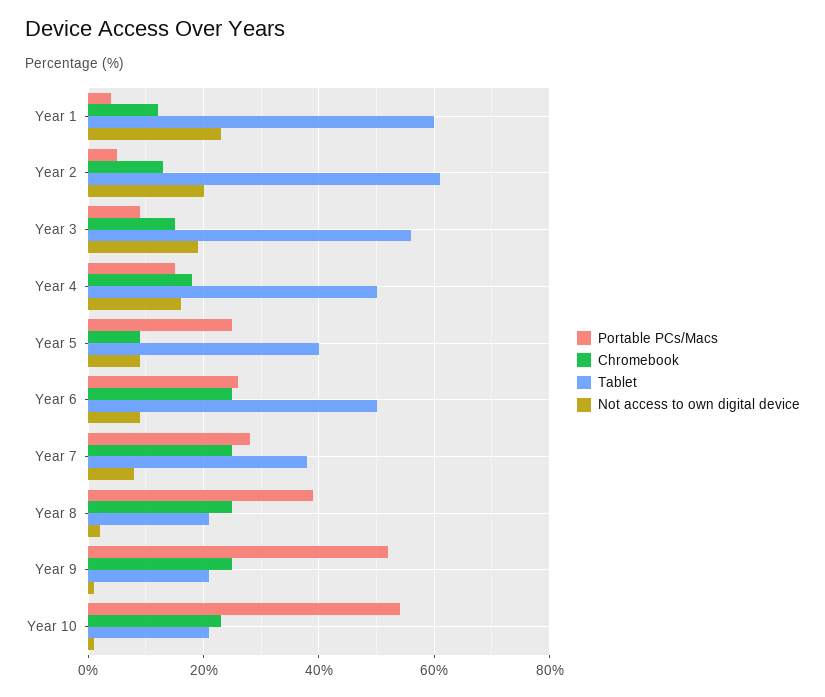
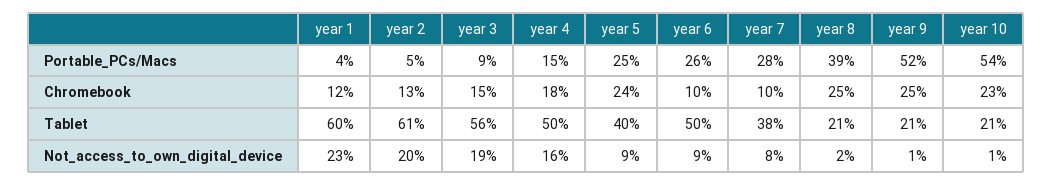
  {
    "Portable PCs/Macs": {
      "Year 1": 4,
      "Year 2": 5,
      "Year 3": 9,
      "Year 4": 15,
      "Year 5": 25,
      "Year 6": 26,
      "Year 7": 28,
      "Year 8": 39,
      "Year 9": 52,
      "Year 10": 54
    },
    "Chromebook": {
      "Year 1": 12,
      "Year 2": 13,
      "Year 3": 15,
      "Year 4": 18,
-     "Year 5": 10,
+     "Year 5": 24,
-     "Year 6": 25,
+     "Year 6": 10,
-     "Year 7": 25,
+     "Year 7": 10,
      "Year 8": 25,
      "Year 9": 25,
      "Year 10": 23
    },
    "Tablet": {
      "Year 1": 60,
      "Year 2": 61,
      "Year 3": 56,
      "Year 4": 50,
      "Year 5": 40,
      "Year 6": 50,
      "Year 7": 38,
      "Year 8": 21,
      "Year 9": 21,
      "Year 10": 21
    },
    "Not access to own digital device": {
      "Year 1": 23,
      "Year 2": 20,
      "Year 3": 19,
      "Year 4": 16,
      "Year 5": 9,
      "Year 6": 9,
      "Year 7": 8,
      "Year 8": 2,
      "Year 9": 1,
      "Year 10": 1
    }
  }

